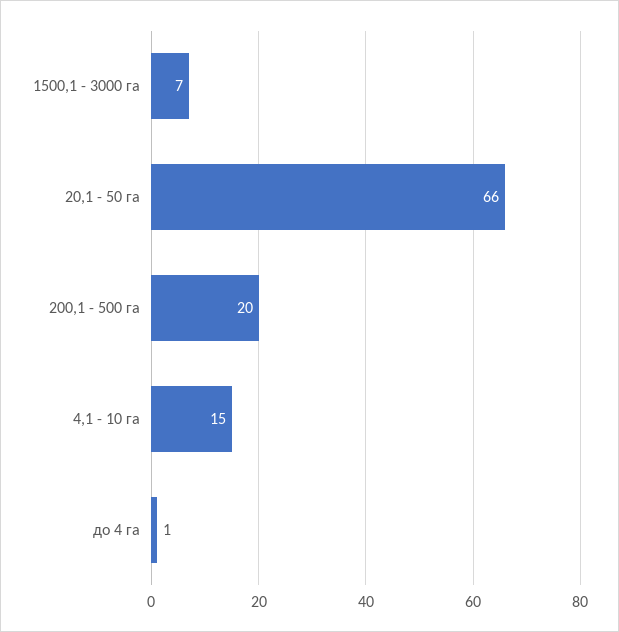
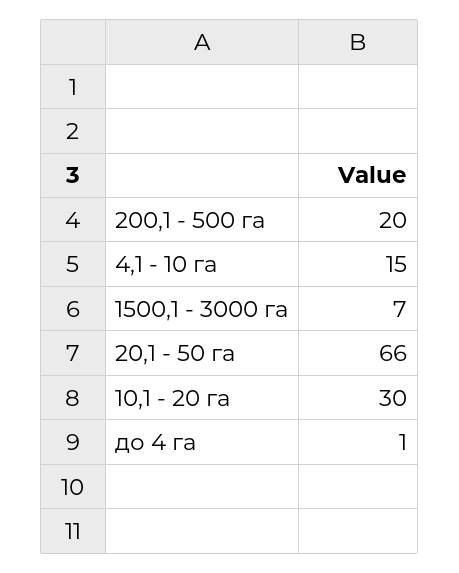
  {
    "1500,1 - 3000 га": 7,
    "20,1 - 50 га": 66,
    "200,1 - 500 га": 20,
    "4,1 - 10 га": 15,
-   "до 4 га": 1
+   "до 4 га": 1,
+   "10,1 - 20 га": 30
  }

